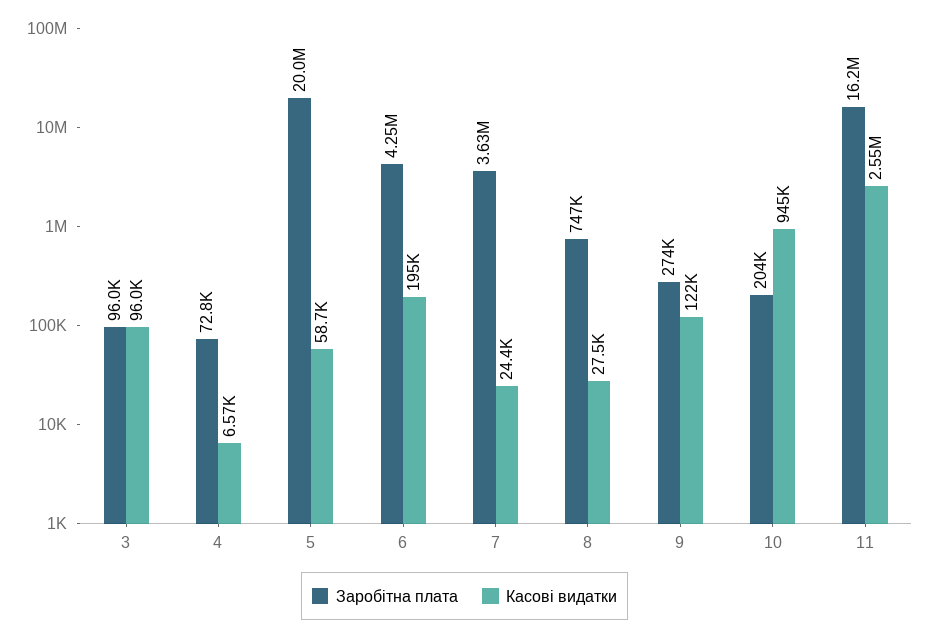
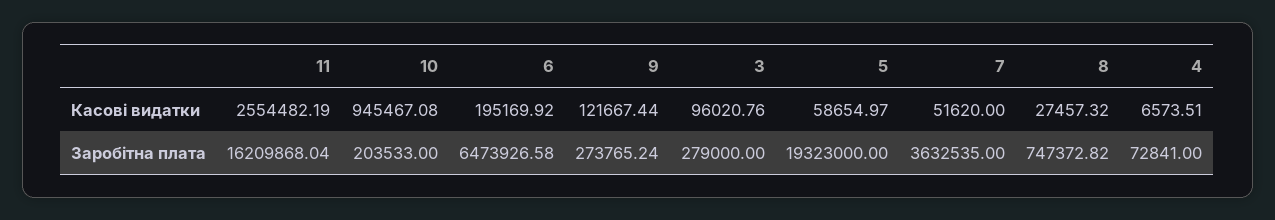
  {
    "Заробітна плата": {
-     "3": 96000,
+     "3": 279000,
      "4": 72841,
-     "5": 20000000,
+     "5": 19323000,
-     "6": 4250000,
+     "6": 6473926.58,
      "7": 3632535,
      "8": 747372.82,
      "9": 273765.24,
      "10": 203533,
      "11": 16209868.04
    },
    "Касові видатки": {
      "3": 96020.76,
      "4": 6573.51,
      "5": 58654.97,
      "6": 195169.92,
-     "7": 24400,
+     "7": 51620,
      "8": 27457.32,
      "9": 121667.44,
      "10": 945467.08,
      "11": 2554482.19
    }
  }

